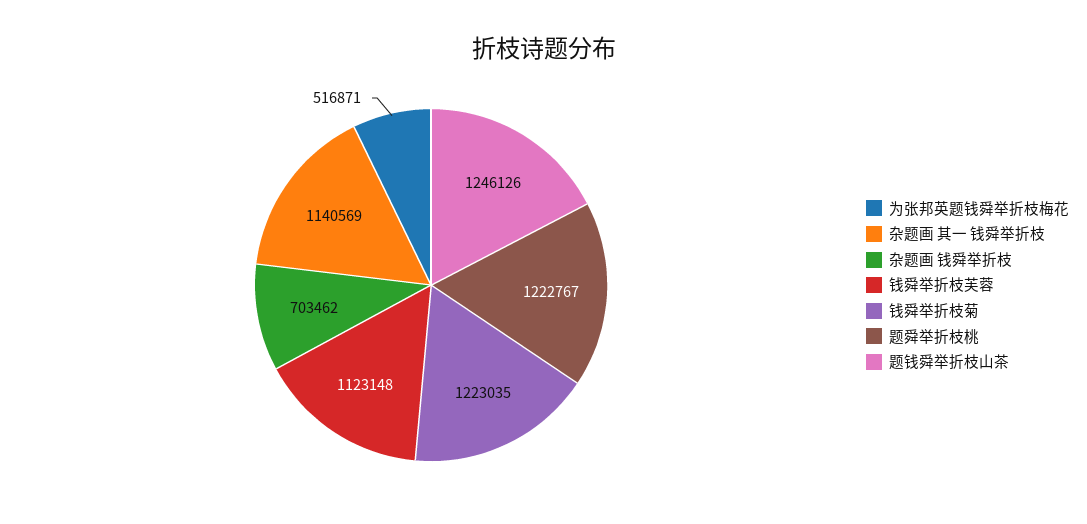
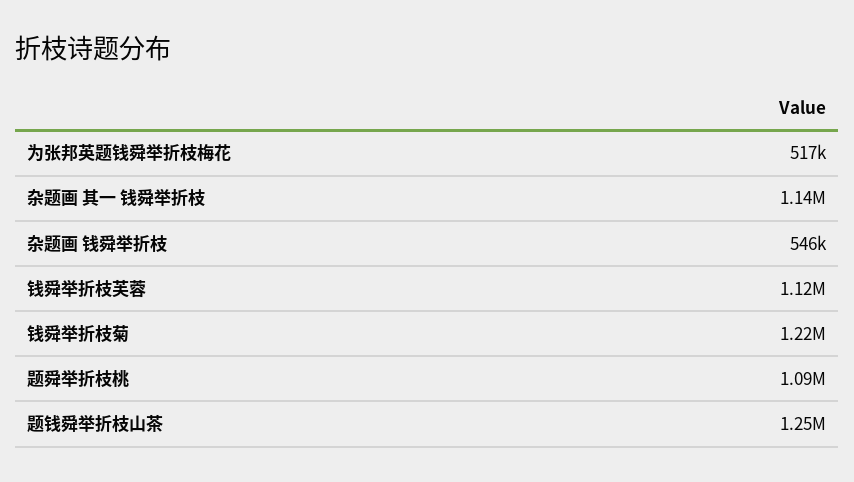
  {
    "为张邦英题钱舜举折枝梅花": 516871,
    "杂题画 其一 钱舜举折枝": 1140569,
-   "杂题画 钱舜举折枝": 703462,
+   "杂题画 钱舜举折枝": 546000,
    "钱舜举折枝芙蓉": 1123148,
    "钱舜举折枝菊": 1223035,
-   "题舜举折枝桃": 1222767,
+   "题舜举折枝桃": 1090000,
    "题钱舜举折枝山茶": 1246126
  }

